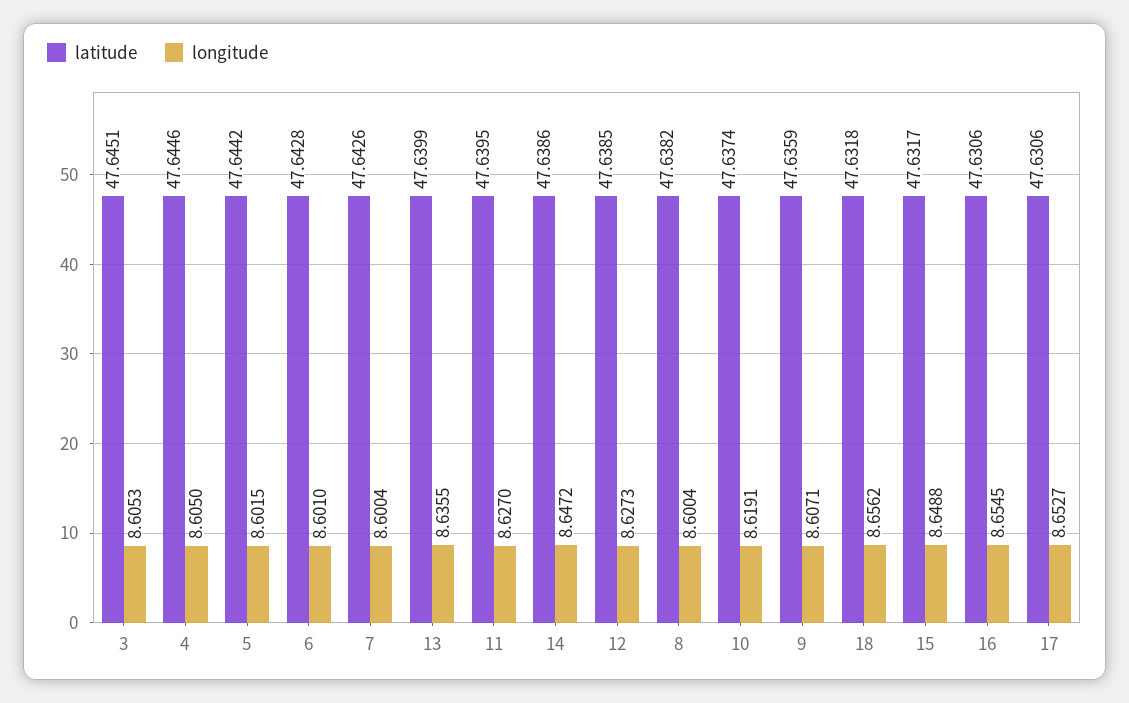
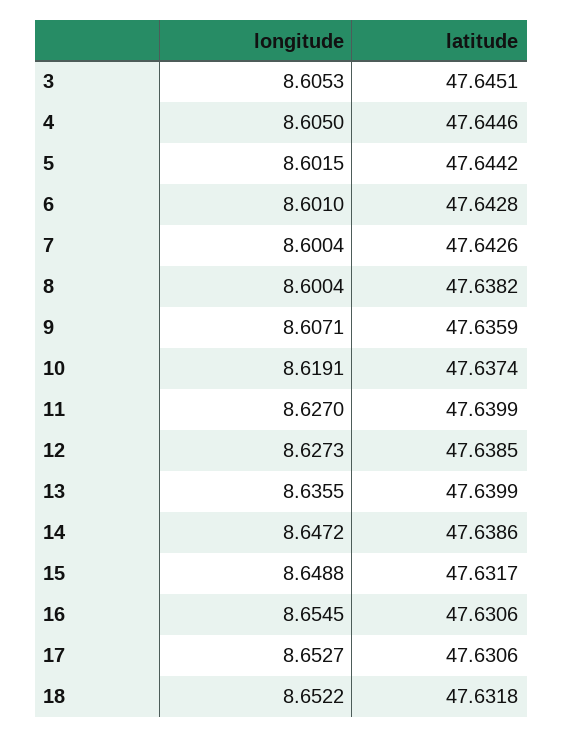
  {
    "latitude": {
      "3": 47.6451,
      "4": 47.6446,
      "5": 47.6442,
      "6": 47.6428,
      "7": 47.6426,
      "13": 47.6399,
-     "11": 47.6395,
+     "11": 47.6399,
      "14": 47.6386,
      "12": 47.6385,
      "8": 47.6382,
      "10": 47.6374,
      "9": 47.6359,
      "18": 47.6318,
      "15": 47.6317,
      "16": 47.6306,
      "17": 47.6306
    },
    "longitude": {
      "3": 8.6053,
      "4": 8.605,
      "5": 8.6015,
      "6": 8.601,
      "7": 8.6004,
      "13": 8.6355,
      "11": 8.627,
      "14": 8.6472,
      "12": 8.6273,
      "8": 8.6004,
      "10": 8.6191,
      "9": 8.6071,
-     "18": 8.6562,
+     "18": 8.6522,
      "15": 8.6488,
      "16": 8.6545,
      "17": 8.6527
    }
  }

